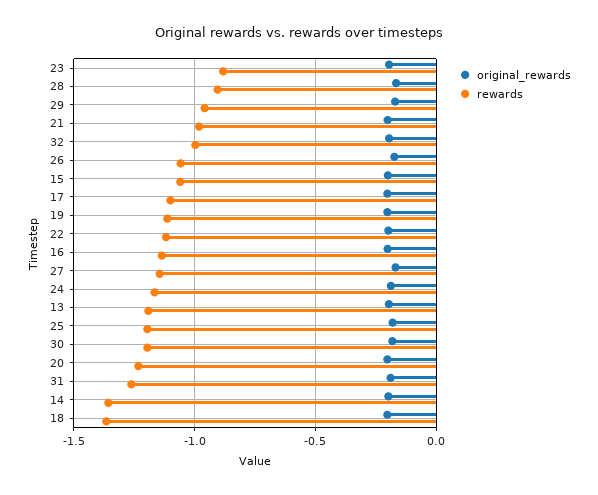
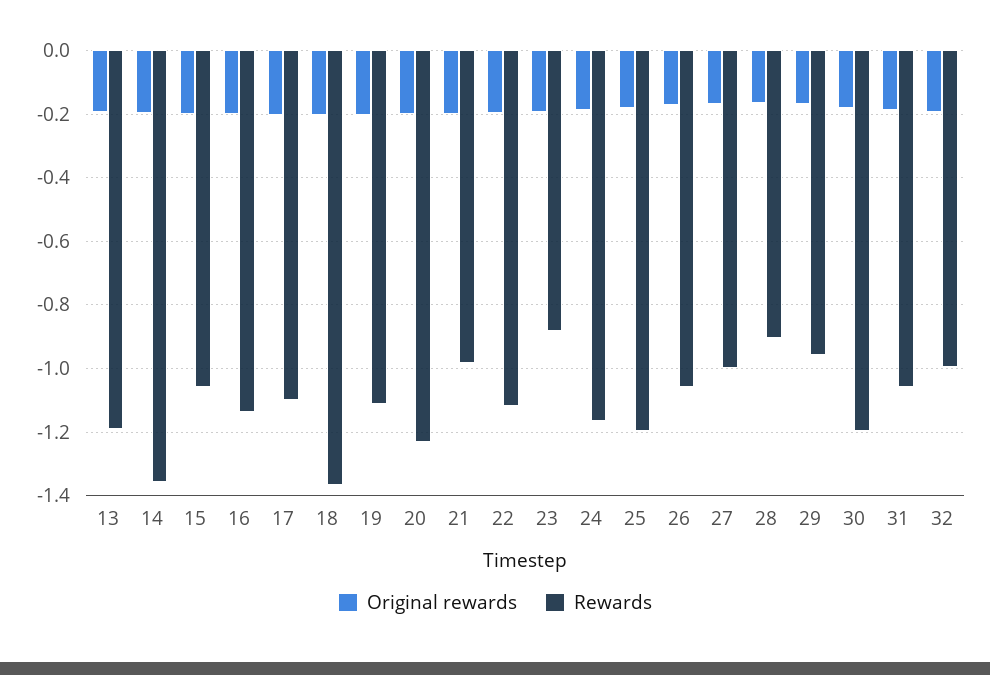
  {
    "original_rewards": {
      "23": -0.2,
      "28": -0.16,
      "29": -0.16,
      "21": -0.2,
      "32": -0.2,
      "26": -0.18,
      "15": -0.2,
      "17": -0.2,
      "19": -0.2,
      "22": -0.2,
      "16": -0.2,
      "27": -0.16,
      "24": -0.18,
      "13": -0.2,
      "25": -0.18,
      "30": -0.18,
      "20": -0.2,
      "31": -0.18,
      "14": -0.2,
      "18": -0.2
    },
    "rewards": {
      "23": -0.88,
      "28": -0.9,
      "29": -0.96,
      "21": -0.98,
      "32": -1,
      "26": -1.06,
      "15": -1.06,
      "17": -1.1,
      "19": -1.12,
      "22": -1.12,
      "16": -1.14,
-     "27": -1.15,
+     "27": -1,
      "24": -1.16,
      "13": -1.2,
      "25": -1.2,
      "30": -1.2,
      "20": -1.24,
-     "31": -1.25,
+     "31": -1.06,
      "14": -1.36,
      "18": -1.36
    }
  }

